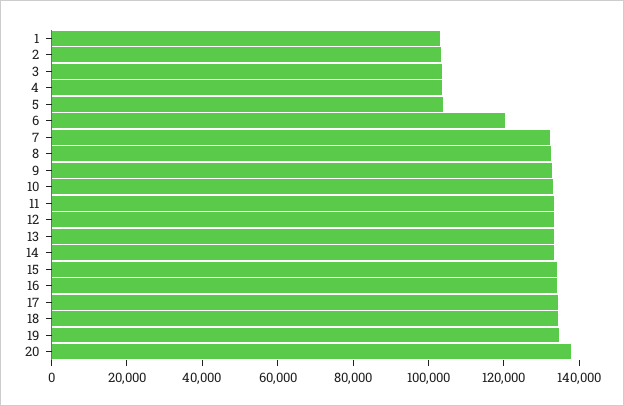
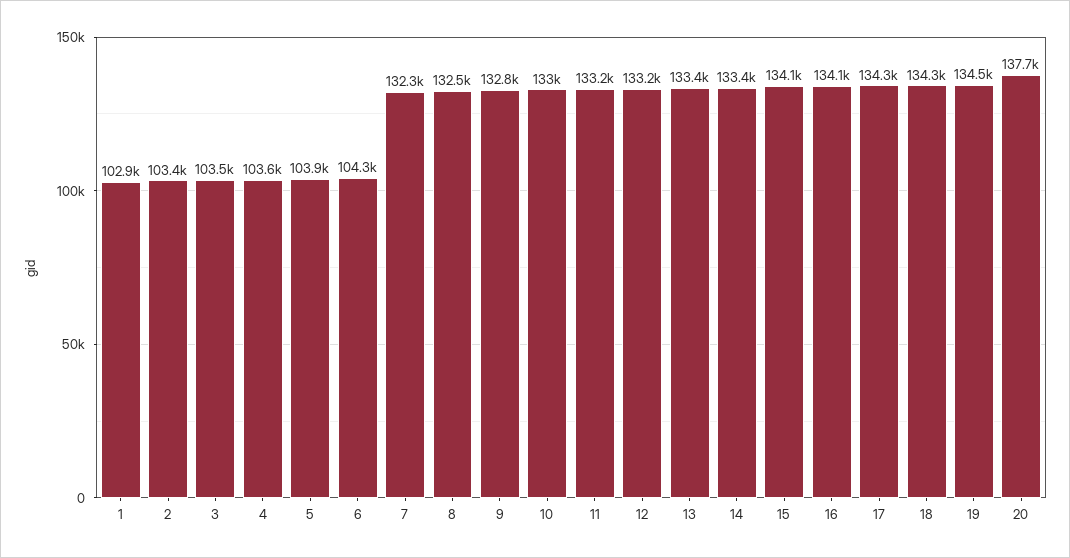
  {
    "1": 102900,
    "2": 103400,
    "3": 103500,
    "4": 103600,
    "5": 103900,
-   "6": 120000,
+   "6": 104300,
    "7": 132300,
    "8": 132500,
    "9": 132800,
    "10": 133000,
    "11": 133200,
    "12": 133200,
    "13": 133400,
    "14": 133400,
    "15": 134100,
    "16": 134100,
    "17": 134300,
    "18": 134300,
    "19": 134500,
    "20": 137700
  }

